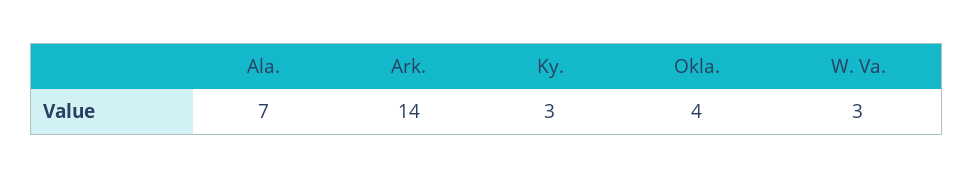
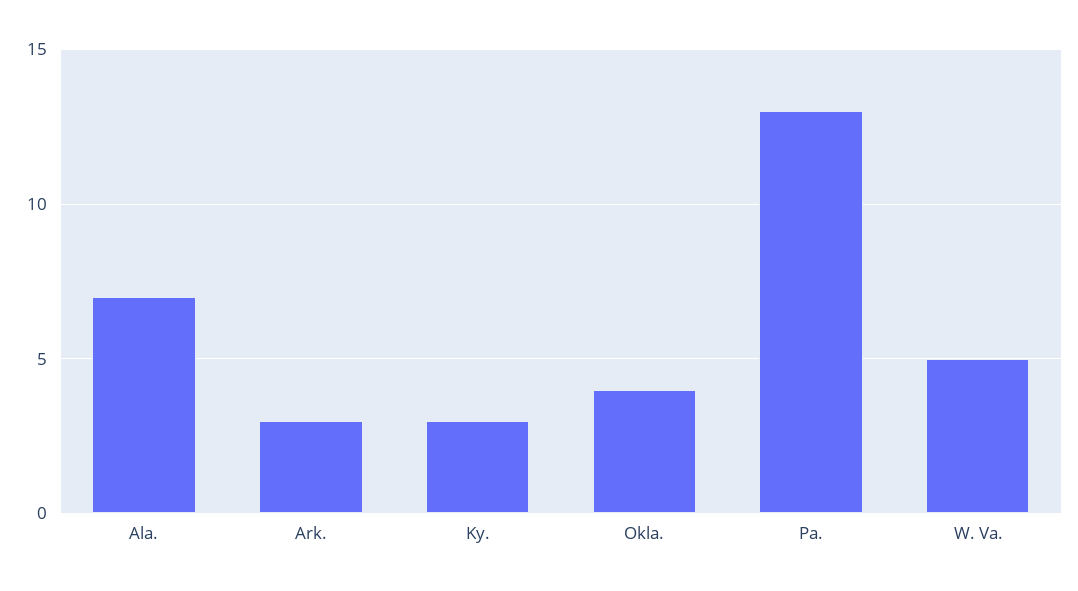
  {
    "Ala.": 7,
-   "Ark.": 14,
+   "Ark.": 3,
    "Ky.": 3,
    "Okla.": 4,
-   "W. Va.": 3
+   "W. Va.": 5,
+   "Pa.": 13
  }

